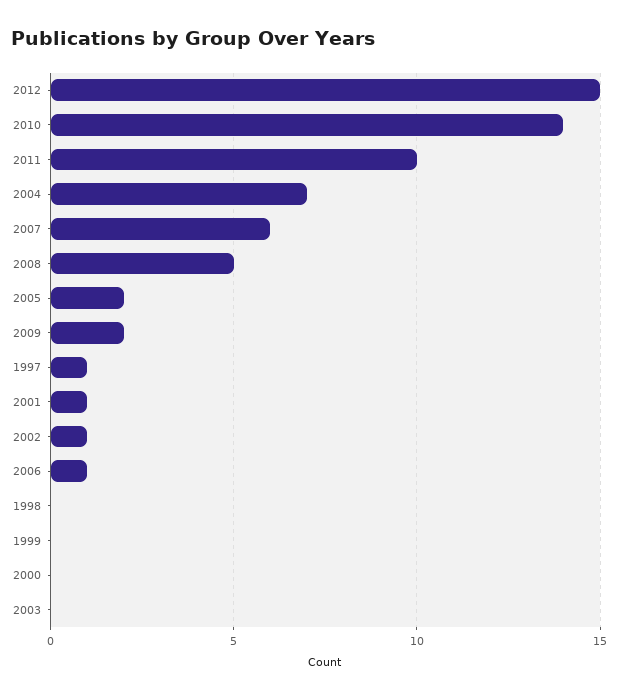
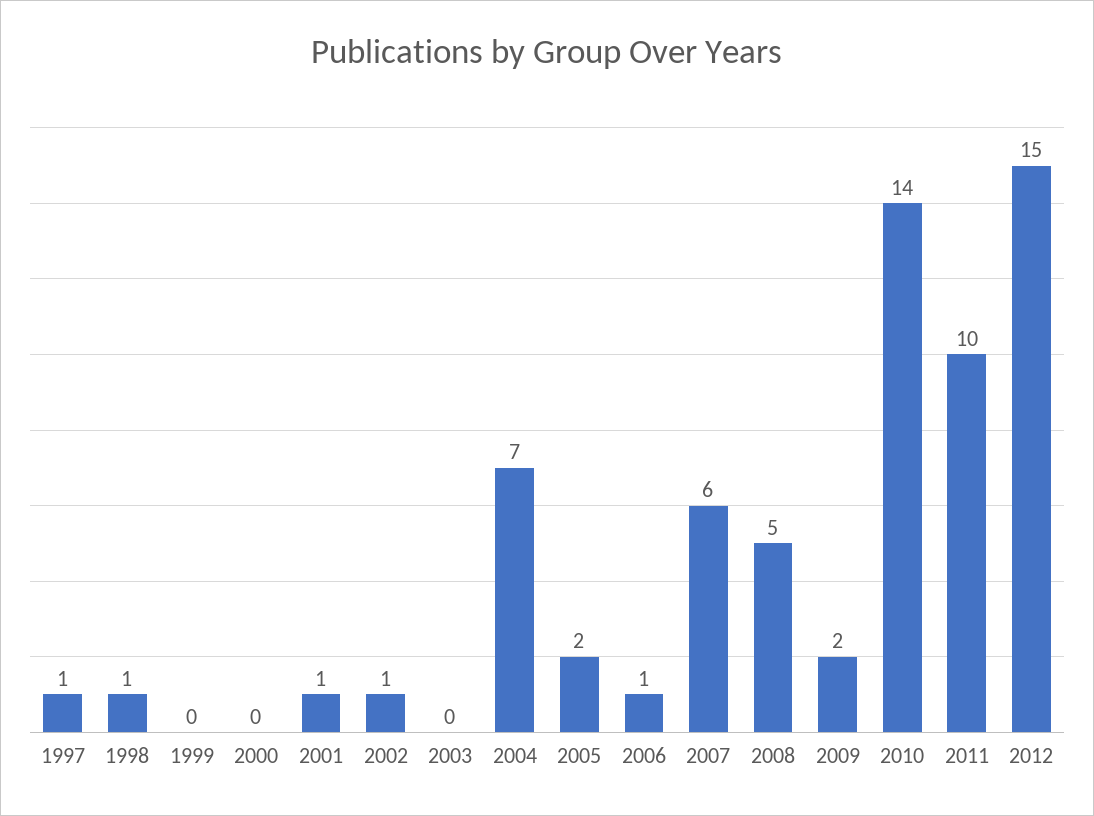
  {
    "2012": 15,
    "2010": 14,
    "2011": 10,
    "2004": 7,
    "2007": 6,
    "2008": 5,
    "2005": 2,
    "2009": 2,
    "1997": 1,
    "2001": 1,
    "2002": 1,
    "2006": 1,
-   "1998": 0,
+   "1998": 1,
    "1999": 0,
    "2000": 0,
    "2003": 0
  }

